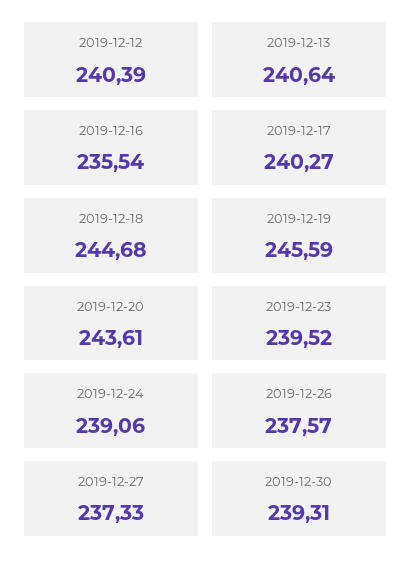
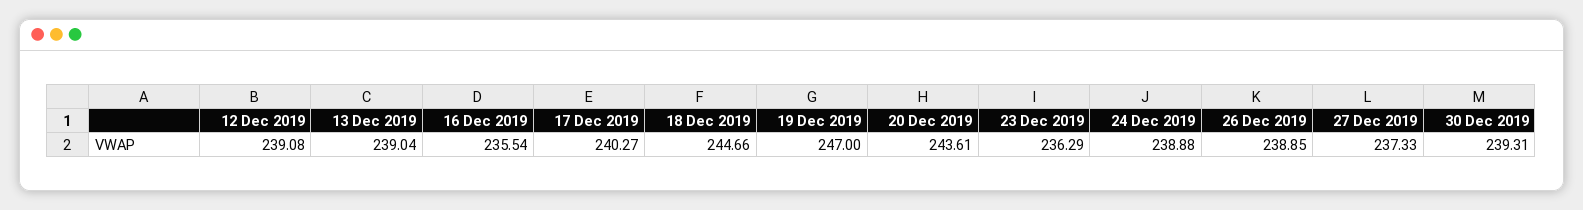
  {
-   "2019-12-12": 240.39,
+   "2019-12-12": 239.08,
-   "2019-12-13": 240.64,
+   "2019-12-13": 239.04,
    "2019-12-16": 235.54,
    "2019-12-17": 240.27,
-   "2019-12-18": 244.68,
+   "2019-12-18": 244.66,
-   "2019-12-19": 245.59,
+   "2019-12-19": 247,
    "2019-12-20": 243.61,
-   "2019-12-23": 239.52,
+   "2019-12-23": 236.29,
-   "2019-12-24": 239.06,
+   "2019-12-24": 238.88,
-   "2019-12-26": 237.57,
+   "2019-12-26": 238.85,
    "2019-12-27": 237.33,
    "2019-12-30": 239.31
  }

